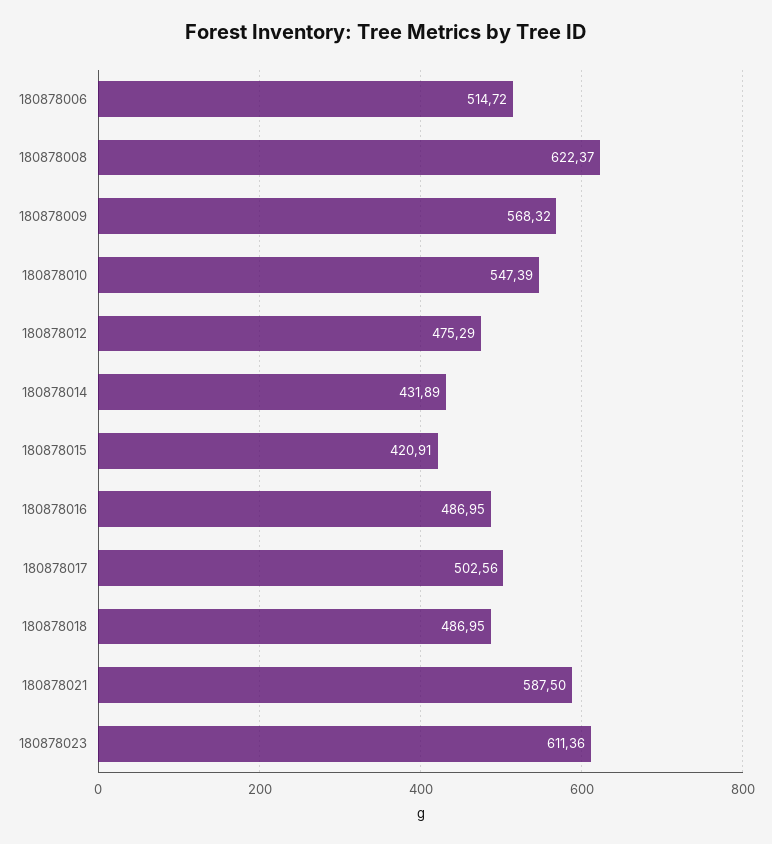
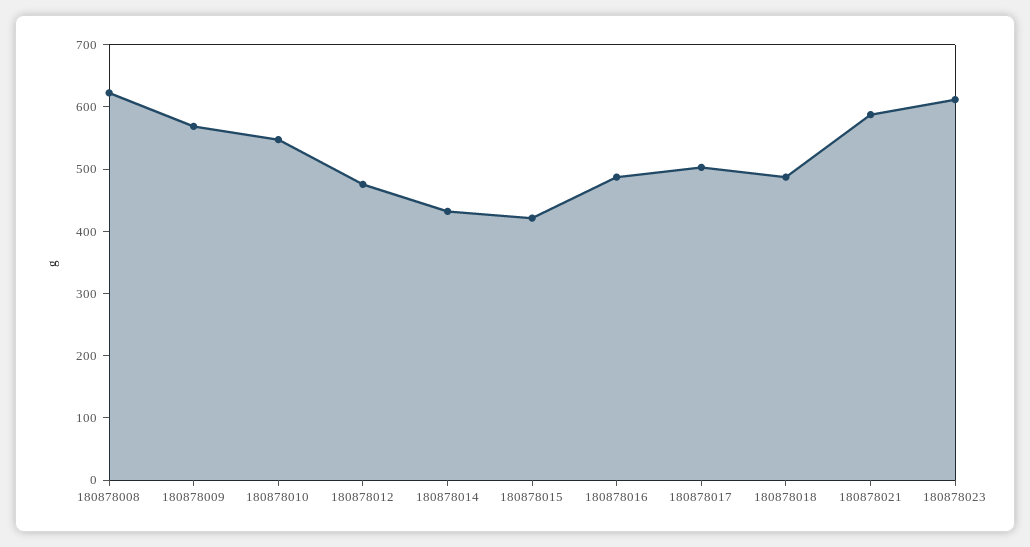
  {
-   "180878006": 514.72,
    "180878008": 622.37,
    "180878009": 568.32,
    "180878010": 547.39,
    "180878012": 475.29,
    "180878014": 431.89,
    "180878015": 420.91,
    "180878016": 486.95,
    "180878017": 502.56,
    "180878018": 486.95,
    "180878021": 587.5,
    "180878023": 611.36
  }

